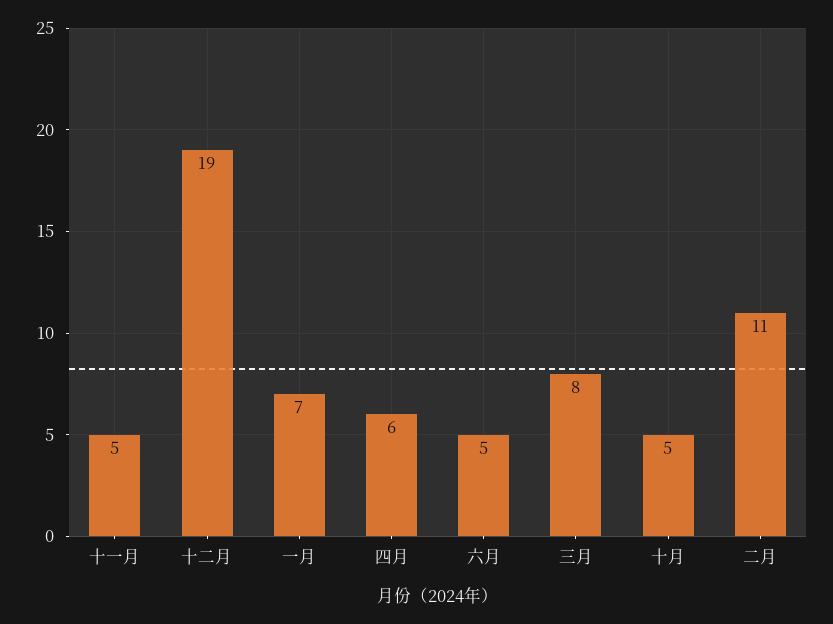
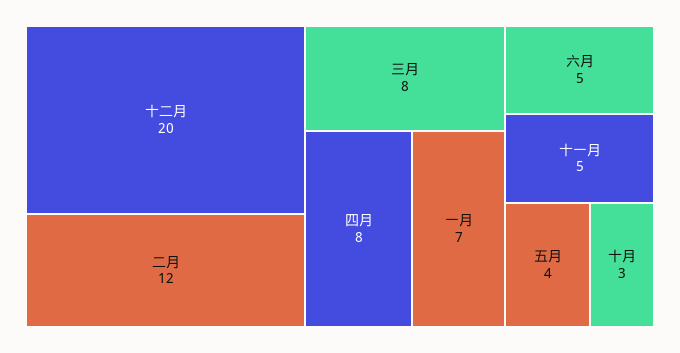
  {
    "十一月": 5,
-   "十二月": 19,
+   "十二月": 20,
    "一月": 7,
-   "四月": 6,
+   "四月": 8,
    "六月": 5,
    "三月": 8,
-   "十月": 5,
+   "十月": 3,
-   "二月": 11
+   "二月": 12,
+   "五月": 4
  }

